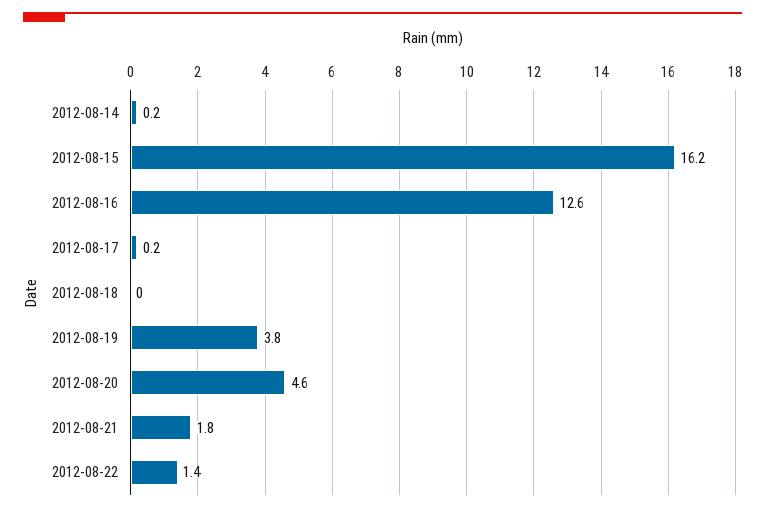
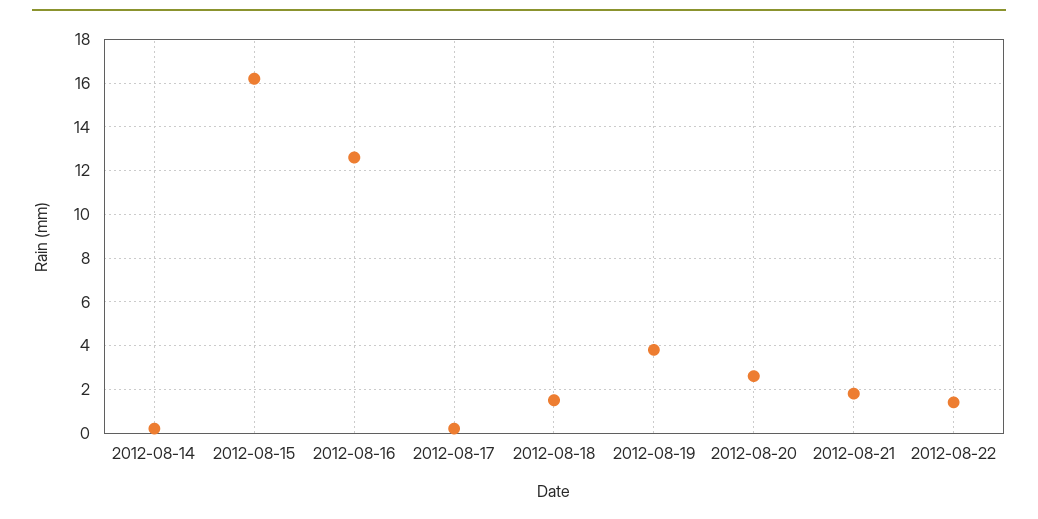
  {
    "2012-08-14": 0.2,
    "2012-08-15": 16.2,
    "2012-08-16": 12.6,
    "2012-08-17": 0.2,
-   "2012-08-18": 0,
+   "2012-08-18": 1.5,
    "2012-08-19": 3.8,
-   "2012-08-20": 4.6,
+   "2012-08-20": 2.5,
    "2012-08-21": 1.8,
    "2012-08-22": 1.4
  }

